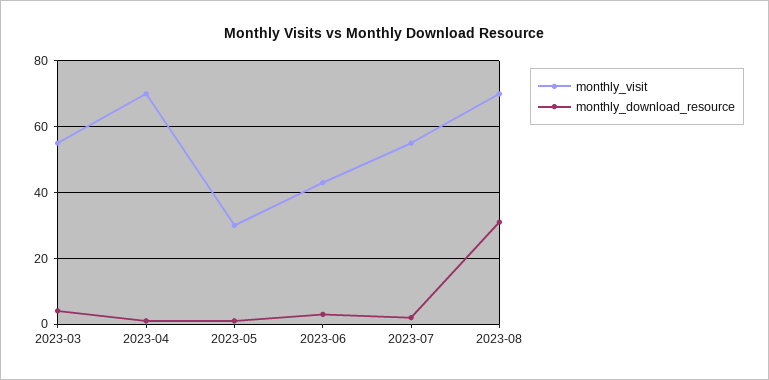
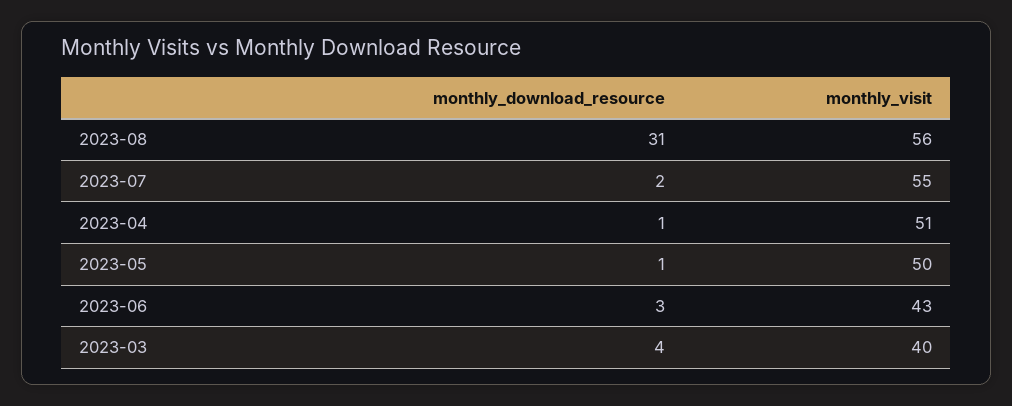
  {
    "monthly_visit": {
-     "2023-03": 55,
+     "2023-03": 40,
-     "2023-04": 70,
+     "2023-04": 51,
-     "2023-05": 30,
+     "2023-05": 50,
      "2023-06": 43,
      "2023-07": 55,
-     "2023-08": 70
+     "2023-08": 56
    },
    "monthly_download_resource": {
      "2023-03": 4,
      "2023-04": 1,
      "2023-05": 1,
      "2023-06": 3,
      "2023-07": 2,
      "2023-08": 31
    }
  }

